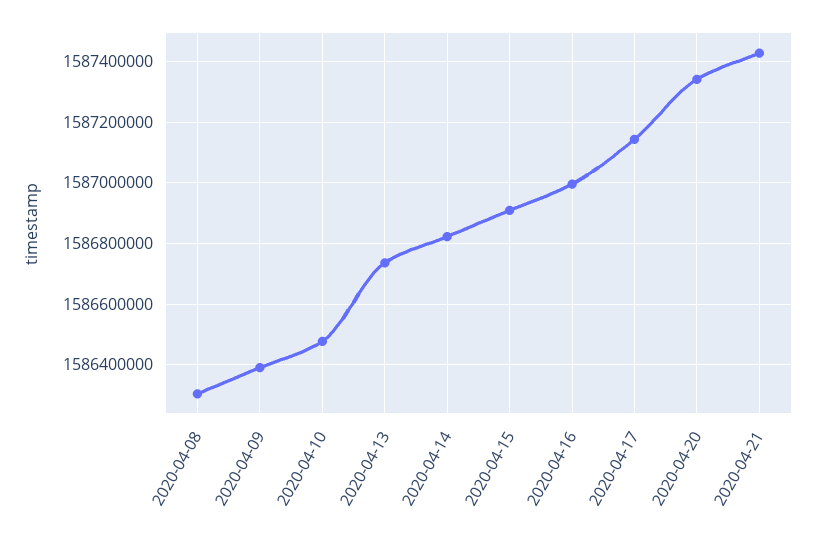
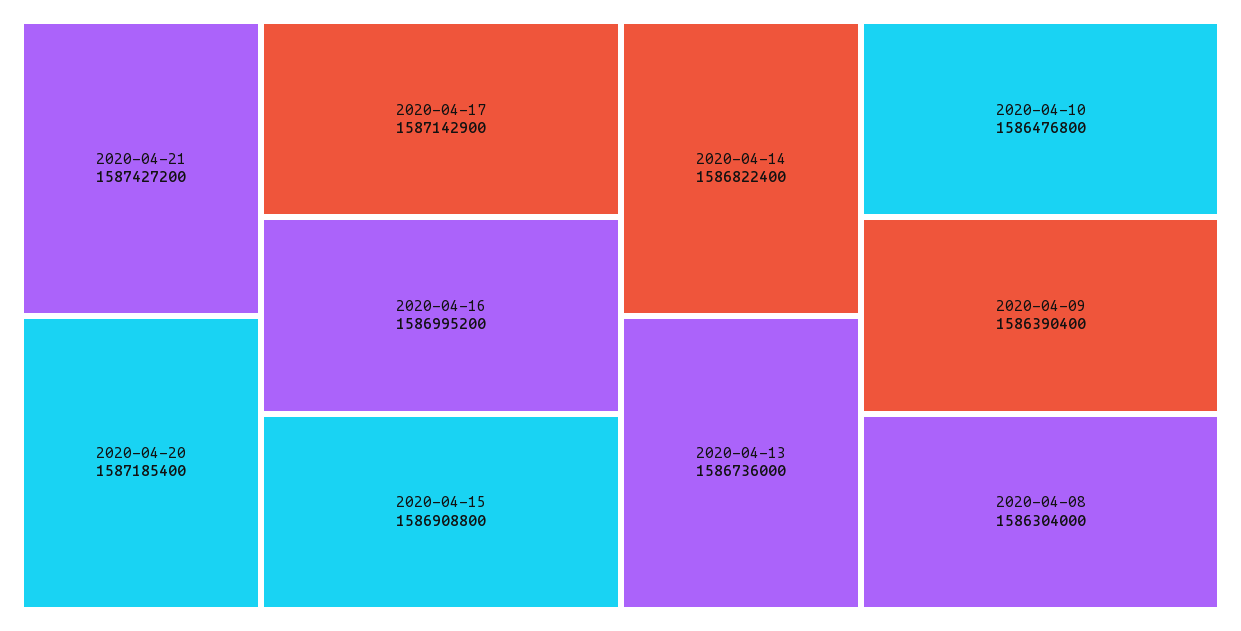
  {
    "2020-04-08": 1586304000,
    "2020-04-09": 1586390400,
    "2020-04-10": 1586476800,
    "2020-04-13": 1586736000,
    "2020-04-14": 1586822400,
    "2020-04-15": 1586908800,
    "2020-04-16": 1586995200,
    "2020-04-17": 1587142900,
-   "2020-04-20": 1587340000,
+   "2020-04-20": 1587185400,
    "2020-04-21": 1587427200
  }

